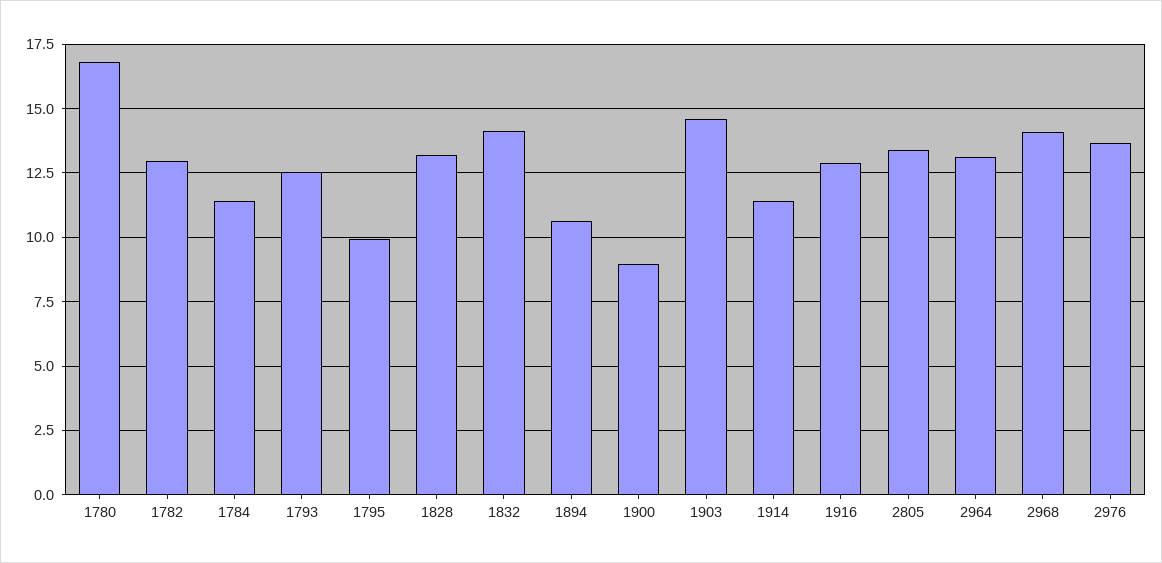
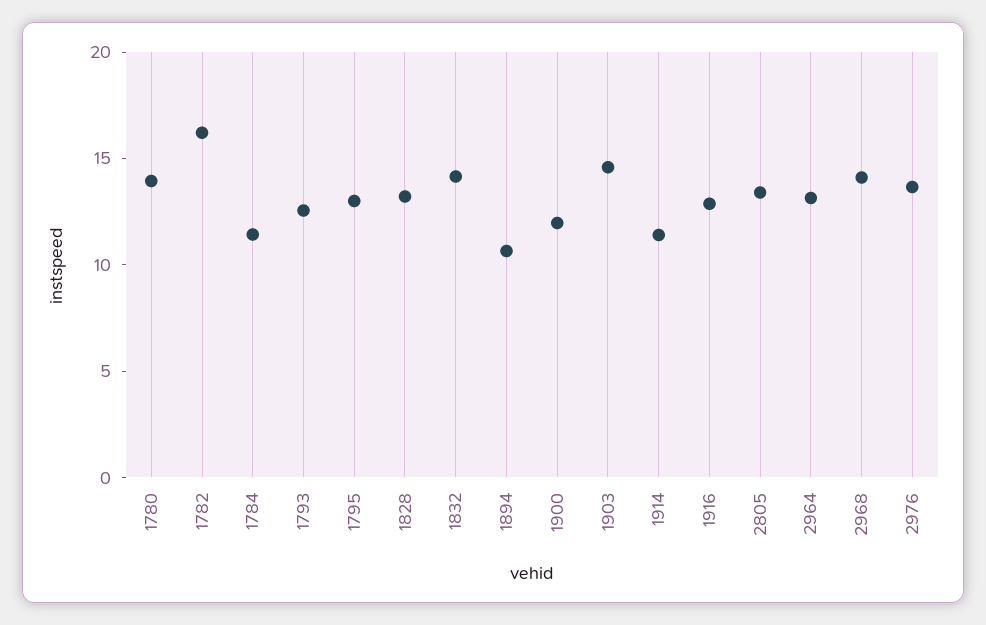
  {
-   "1780": 16.75,
+   "1780": 14,
-   "1782": 13,
+   "1782": 16,
    "1784": 11.5,
    "1793": 12.5,
-   "1795": 10,
+   "1795": 13,
    "1828": 13.25,
    "1832": 14.25,
    "1894": 10.75,
-   "1900": 9,
+   "1900": 12,
    "1903": 14.5,
    "1914": 11.5,
    "1916": 12.75,
    "2805": 13.5,
    "2964": 13.25,
    "2968": 14,
    "2976": 13.75
  }

